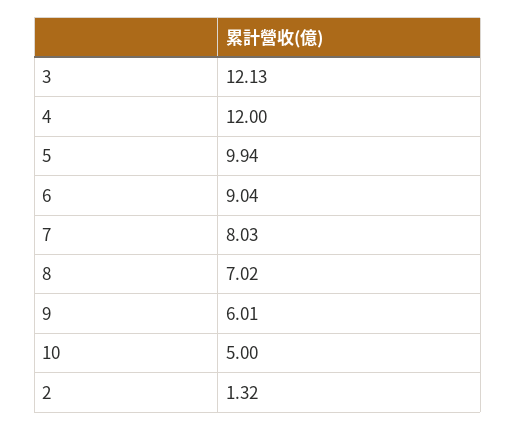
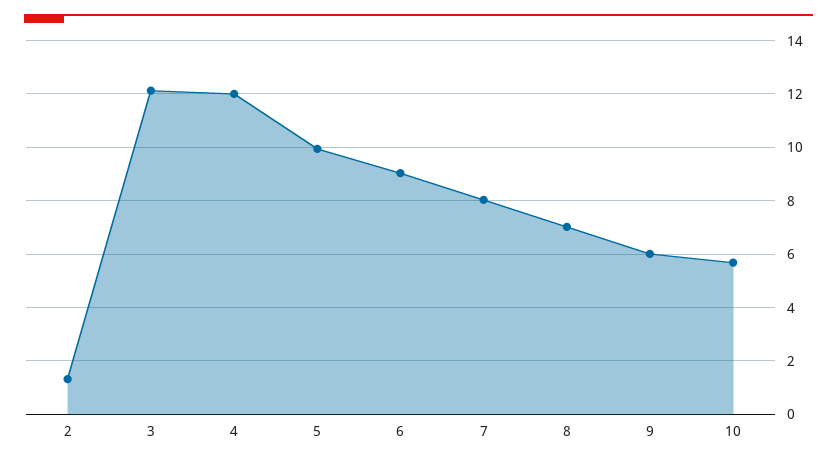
  {
    "3": 12.13,
    "4": 12,
    "5": 9.94,
    "6": 9.04,
    "7": 8.03,
    "8": 7.02,
    "9": 6.01,
-   "10": 5,
+   "10": 5.75,
    "2": 1.32
  }

